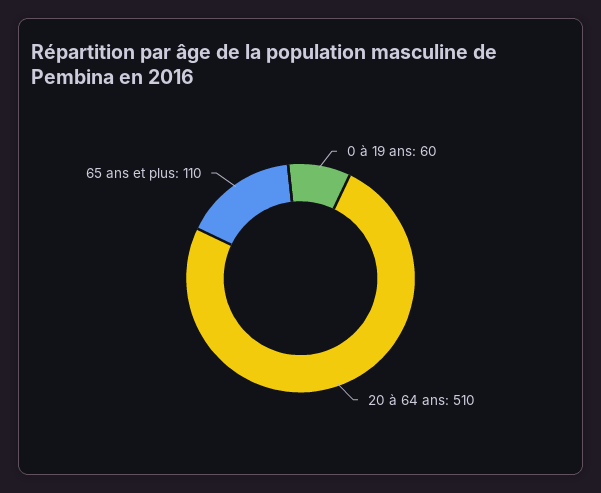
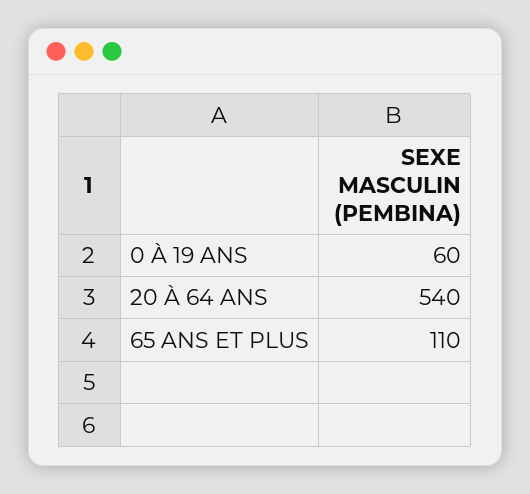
  {
    "0 à 19 ans": 60,
-   "20 à 64 ans": 510,
+   "20 à 64 ans": 540,
    "65 ans et plus": 110
  }

